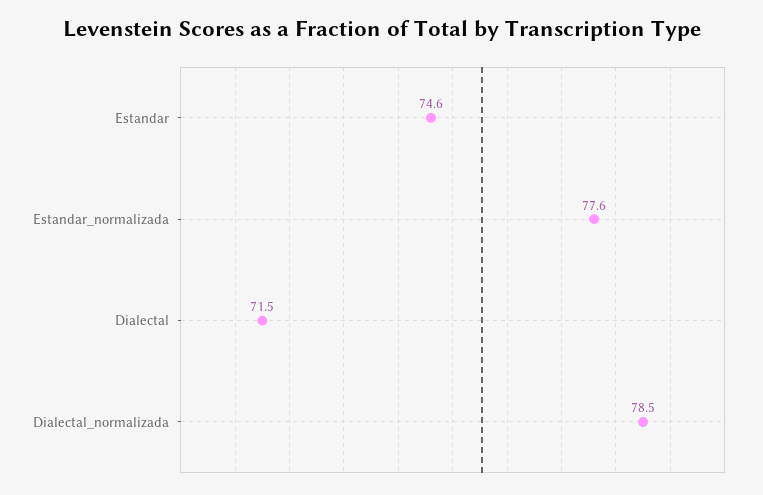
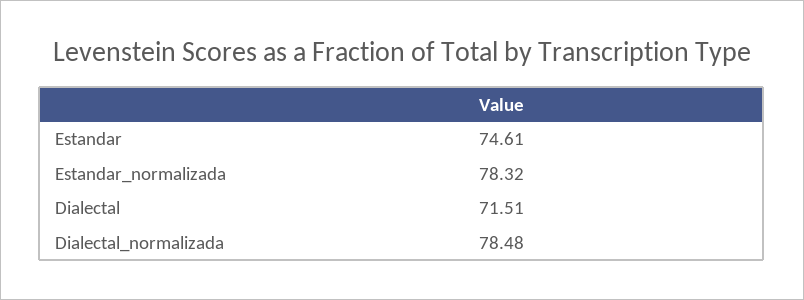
  {
    "Estandar": 74.61,
-   "Estandar_normalizada": 77.6,
+   "Estandar_normalizada": 78.32,
    "Dialectal": 71.51,
    "Dialectal_normalizada": 78.48
  }

